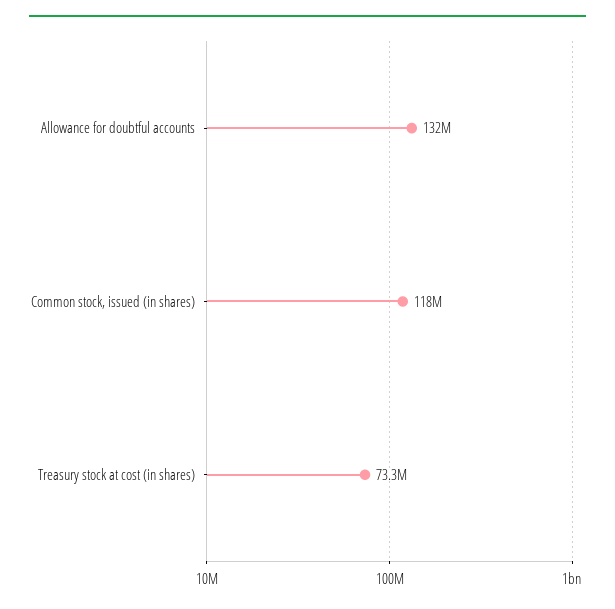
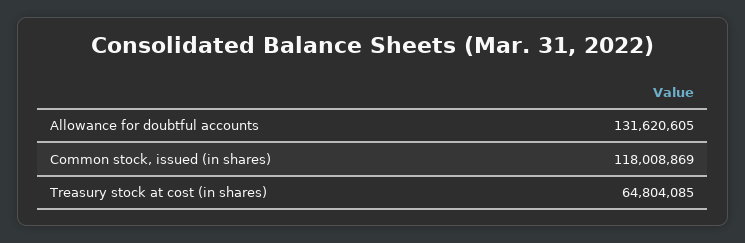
  {
    "Allowance for doubtful accounts": 131620605,
    "Common stock, issued (in shares)": 118008869,
-   "Treasury stock at cost (in shares)": 73300000
+   "Treasury stock at cost (in shares)": 64804085
  }

